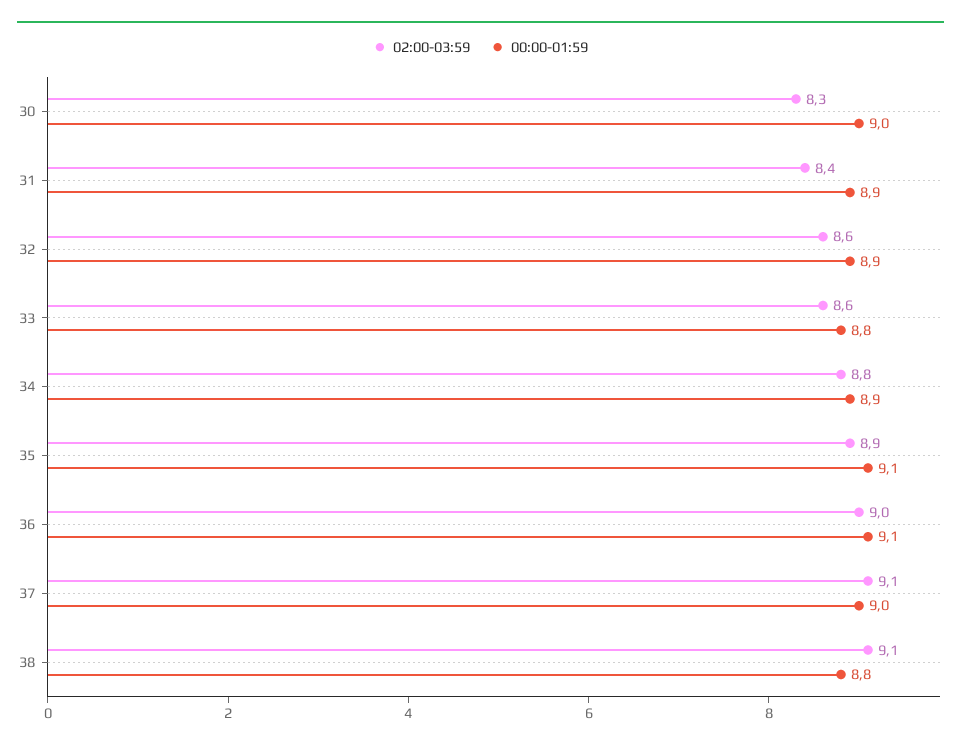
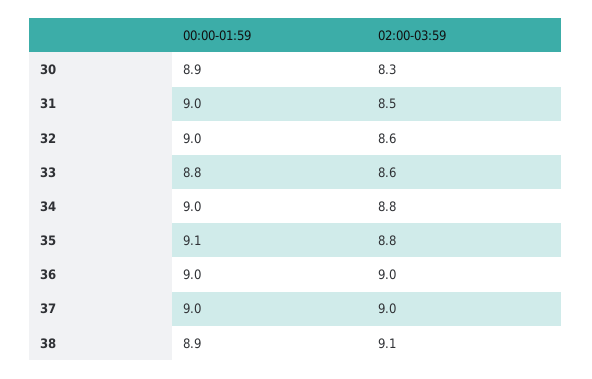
  {
    "02:00-03:59": {
      "30": 8.3,
-     "31": 8.4,
+     "31": 8.5,
      "32": 8.6,
      "33": 8.6,
      "34": 8.8,
-     "35": 8.9,
+     "35": 8.8,
      "36": 9,
-     "37": 9.1,
+     "37": 9,
      "38": 9.1
    },
    "00:00-01:59": {
-     "30": 9,
+     "30": 8.9,
-     "31": 8.9,
+     "31": 9,
-     "32": 8.9,
+     "32": 9,
      "33": 8.8,
-     "34": 8.9,
+     "34": 9,
      "35": 9.1,
-     "36": 9.1,
+     "36": 9,
      "37": 9,
-     "38": 8.8
+     "38": 8.9
    }
  }

